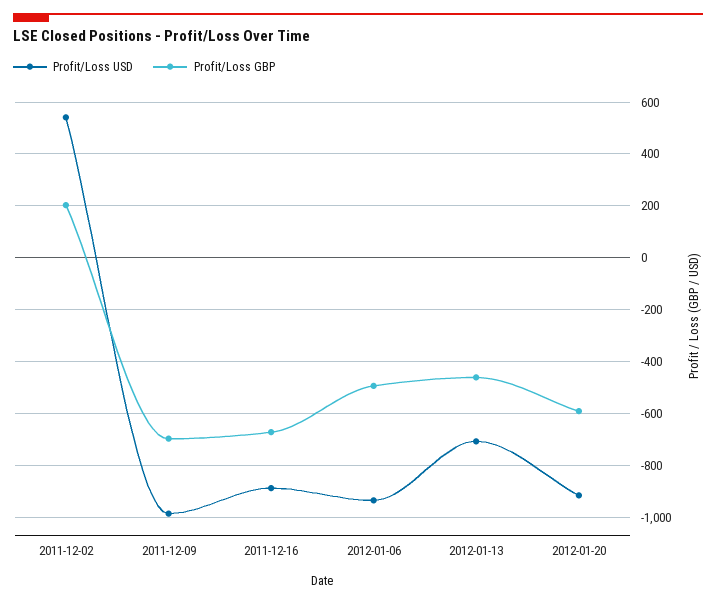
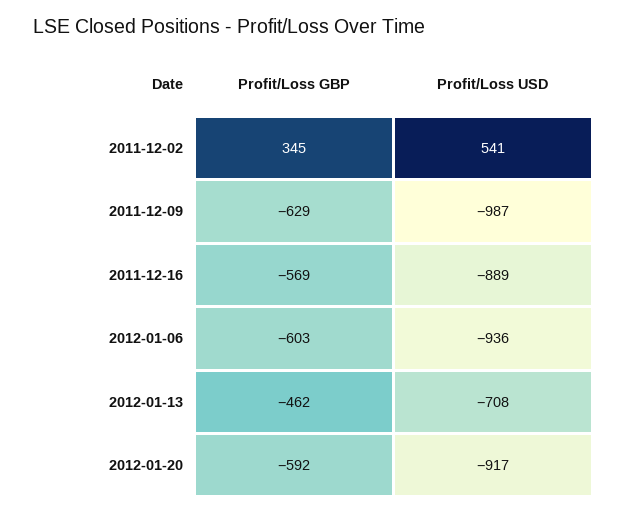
  {
    "Profit/Loss USD": {
      "2011-12-02": 541,
      "2011-12-09": -987,
      "2011-12-16": -889,
      "2012-01-06": -936,
      "2012-01-13": -708,
      "2012-01-20": -917
    },
    "Profit/Loss GBP": {
-     "2011-12-02": 200,
+     "2011-12-02": 345,
-     "2011-12-09": -700,
+     "2011-12-09": -629,
-     "2011-12-16": -675,
+     "2011-12-16": -569,
-     "2012-01-06": -500,
+     "2012-01-06": -603,
      "2012-01-13": -462,
      "2012-01-20": -592
    }
  }

